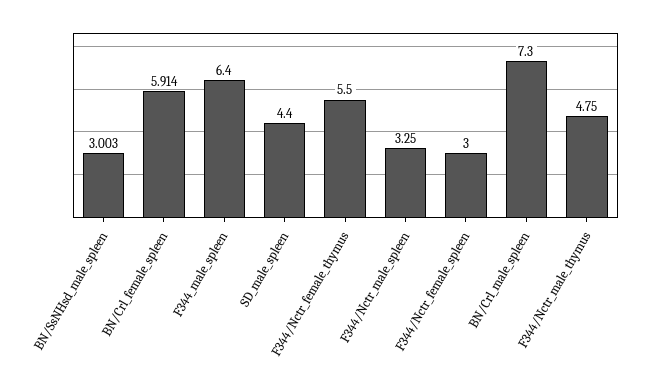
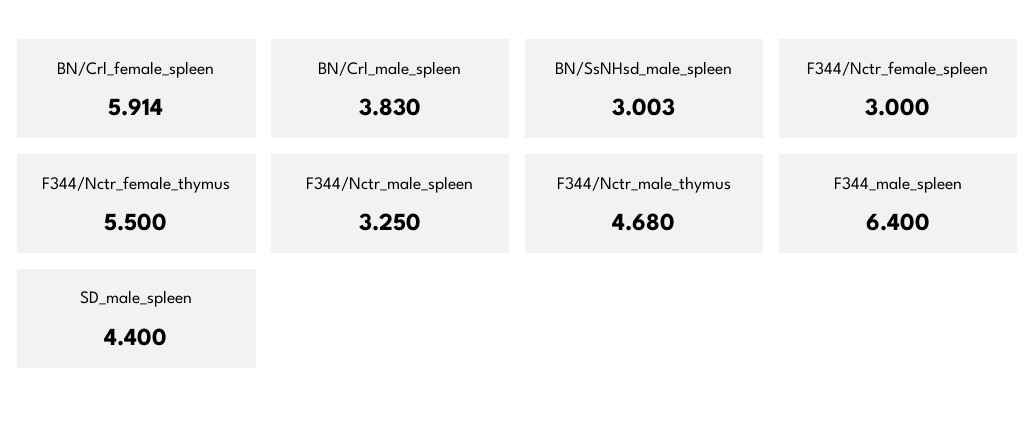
  {
    "BN/SsNHsd_male_spleen": 3.003,
    "BN/Crl_female_spleen": 5.914,
    "F344_male_spleen": 6.4,
    "SD_male_spleen": 4.4,
    "F344/Nctr_female_thymus": 5.5,
    "F344/Nctr_male_spleen": 3.25,
    "F344/Nctr_female_spleen": 3,
-   "BN/Crl_male_spleen": 7.3,
+   "BN/Crl_male_spleen": 3.83,
-   "F344/Nctr_male_thymus": 4.75
+   "F344/Nctr_male_thymus": 4.68
  }

